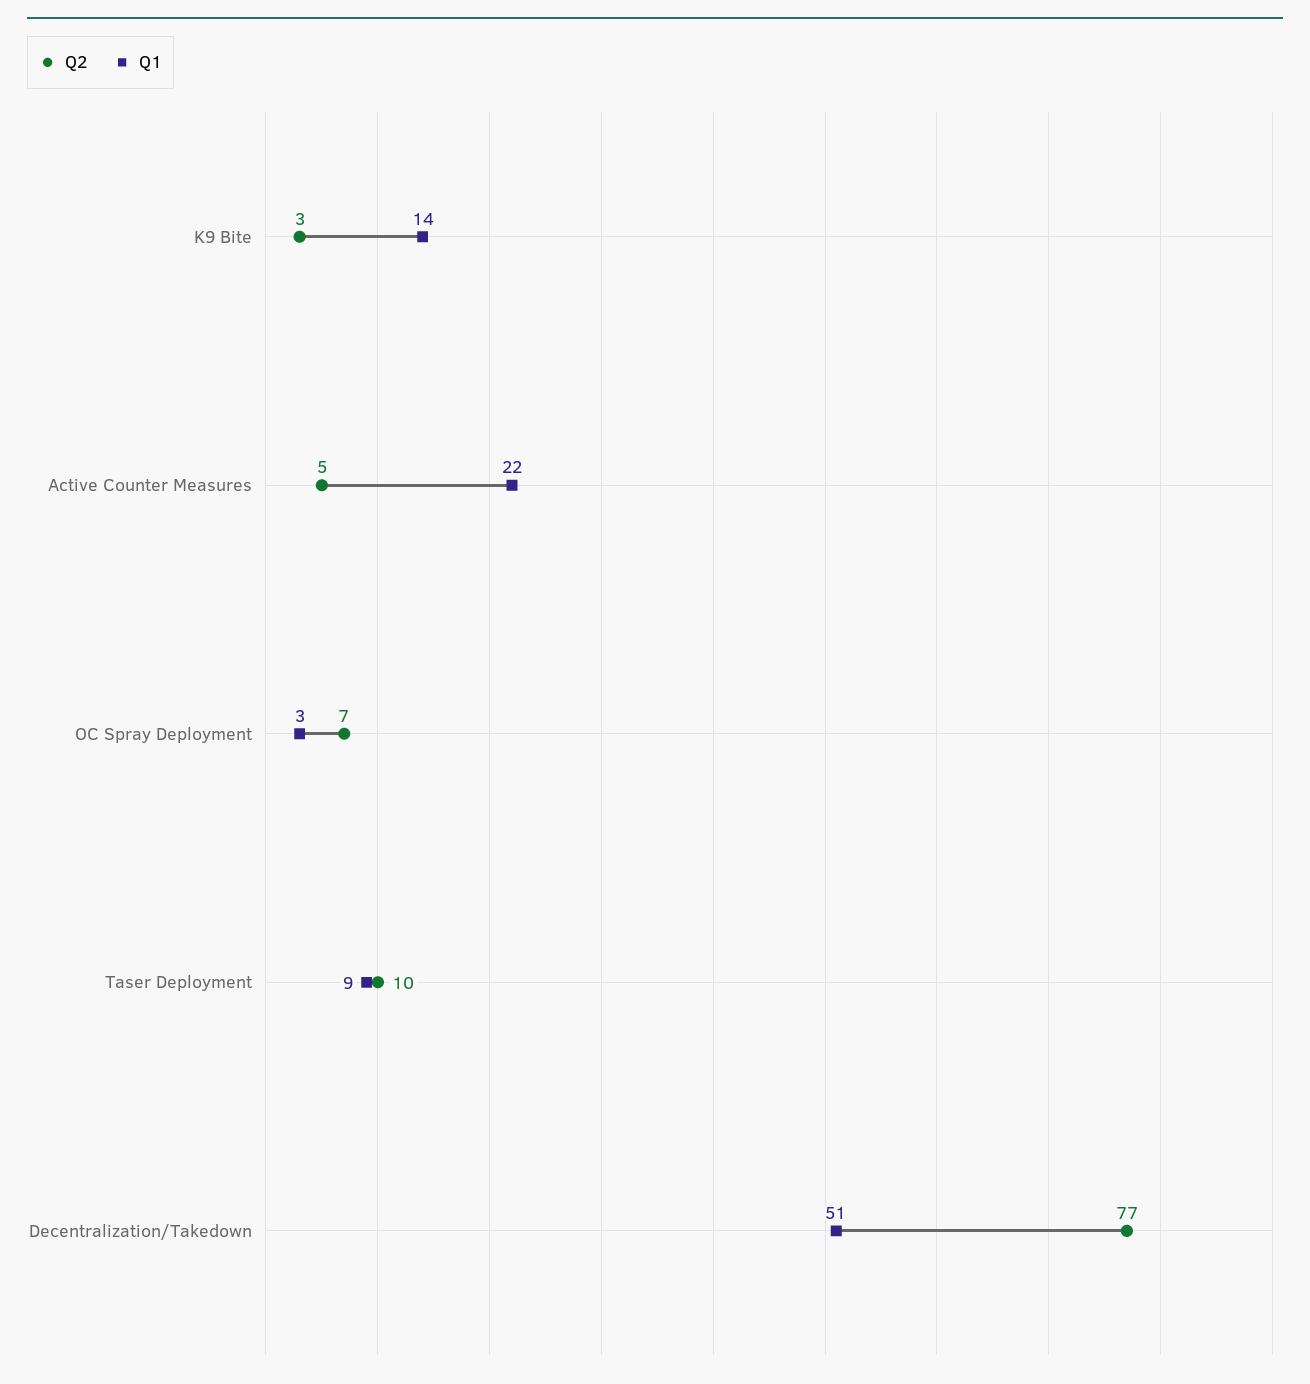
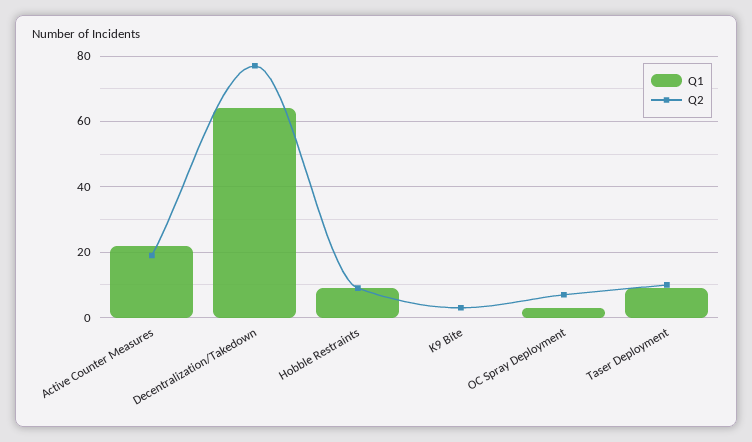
  {
    "Q2": {
      "K9 Bite": 3,
-     "Active Counter Measures": 5,
+     "Active Counter Measures": 20,
      "OC Spray Deployment": 7,
      "Taser Deployment": 10,
-     "Decentralization/Takedown": 77
+     "Decentralization/Takedown": 77,
+     "Hobble Restraints": 10
    },
    "Q1": {
-     "K9 Bite": 14,
+     "K9 Bite": 0,
      "Active Counter Measures": 22,
      "OC Spray Deployment": 3,
      "Taser Deployment": 9,
-     "Decentralization/Takedown": 51
+     "Decentralization/Takedown": 65,
+     "Hobble Restraints": 10
    }
  }

